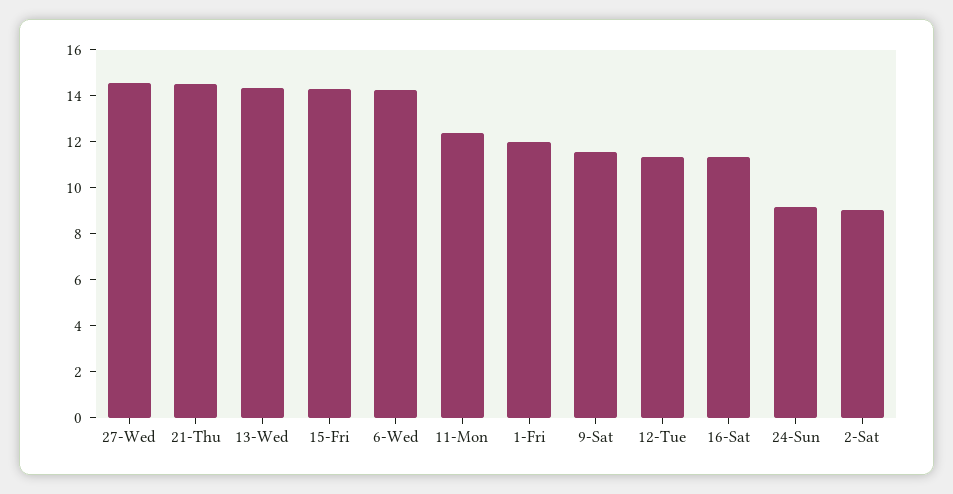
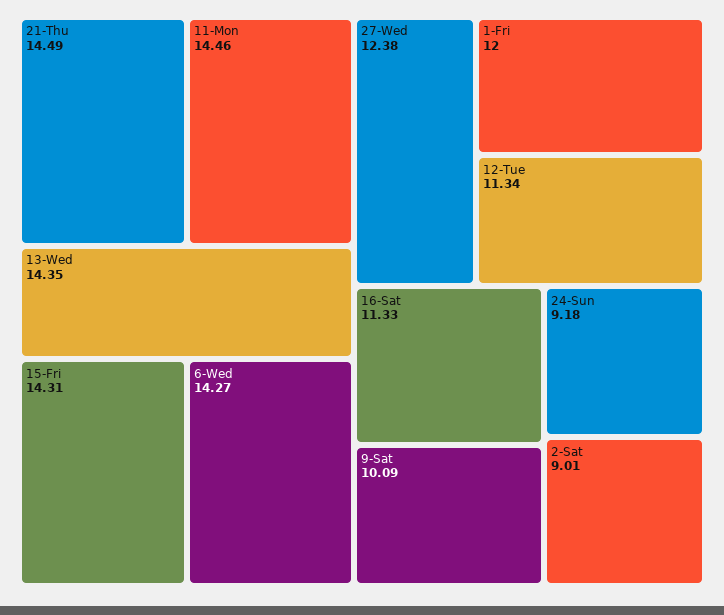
  {
-   "27-Wed": 14.5,
+   "27-Wed": 12.38,
    "21-Thu": 14.49,
    "13-Wed": 14.35,
    "15-Fri": 14.31,
    "6-Wed": 14.27,
-   "11-Mon": 12.5,
+   "11-Mon": 14.46,
    "1-Fri": 12,
-   "9-Sat": 11.5,
+   "9-Sat": 10.09,
    "12-Tue": 11.34,
    "16-Sat": 11.33,
    "24-Sun": 9.18,
    "2-Sat": 9.01
  }

